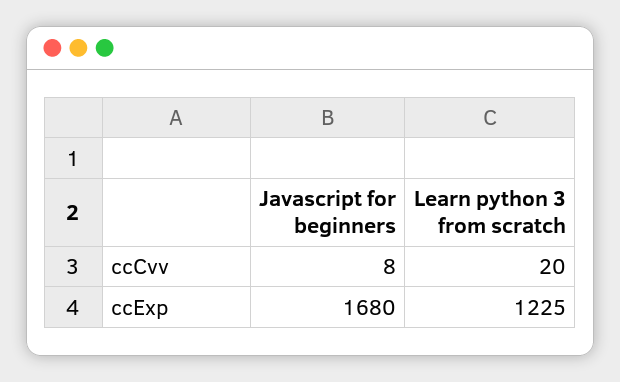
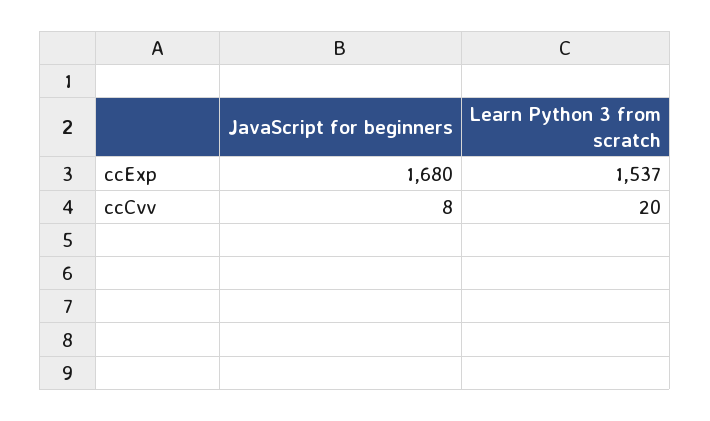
  {
    "Javascript for beginners": {
      "ccCvv": 8,
      "ccExp": 1680
    },
    "Learn python 3 from scratch": {
      "ccCvv": 20,
-     "ccExp": 1225
+     "ccExp": 1537
    }
  }

